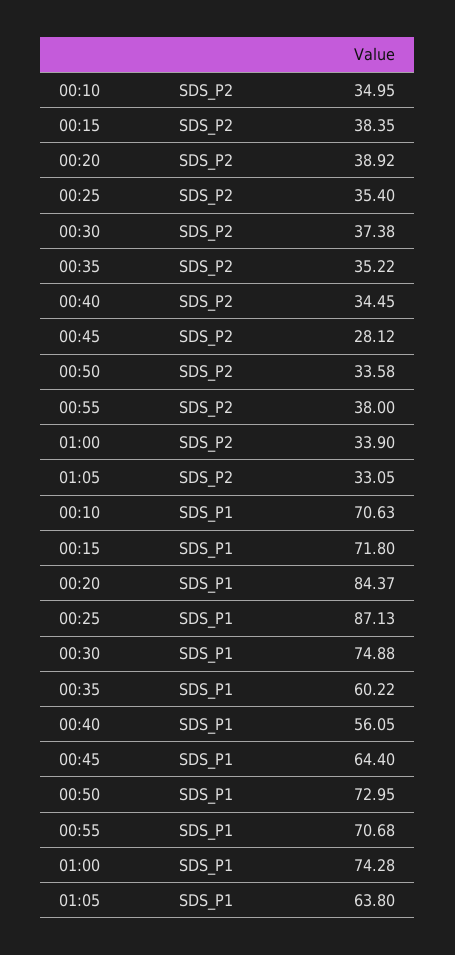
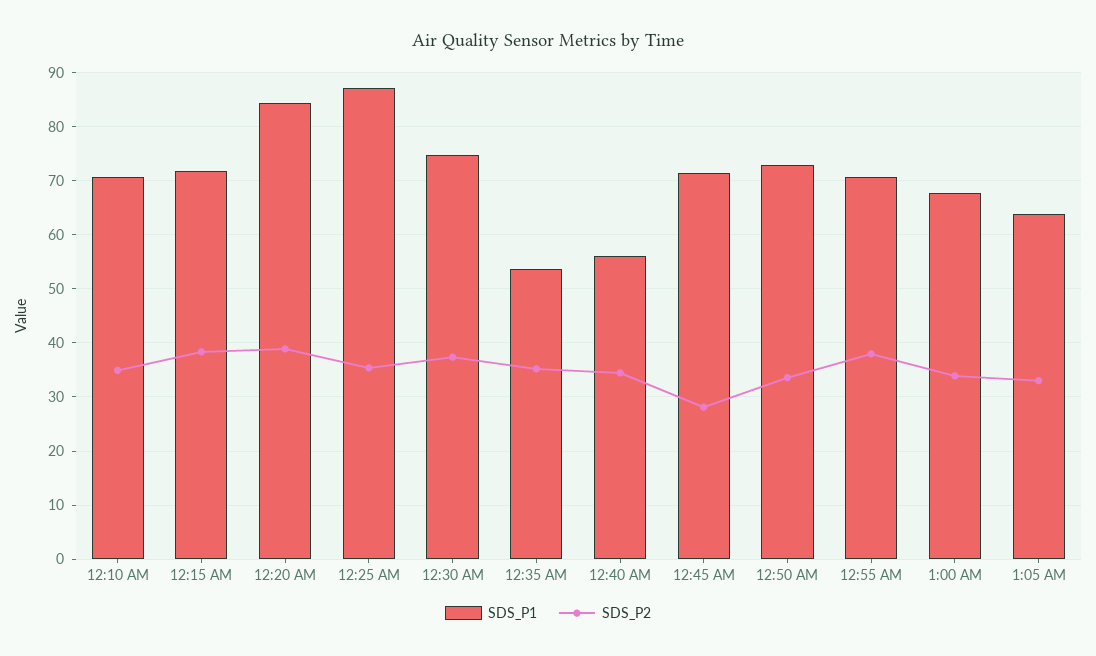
  {
    "SDS_P2": {
      "00:10": 34.95,
      "00:15": 38.35,
      "00:20": 38.92,
      "00:25": 35.4,
      "00:30": 37.38,
      "00:35": 35.22,
      "00:40": 34.45,
      "00:45": 28.12,
      "00:50": 33.58,
      "00:55": 38,
      "01:00": 33.9,
      "01:05": 33.05
    },
    "SDS_P1": {
      "00:10": 70.63,
      "00:15": 71.8,
      "00:20": 84.37,
      "00:25": 87.13,
      "00:30": 74.88,
-     "00:35": 60.22,
+     "00:35": 54,
      "00:40": 56.05,
-     "00:45": 64.4,
+     "00:45": 72,
      "00:50": 72.95,
      "00:55": 70.68,
-     "01:00": 74.28,
+     "01:00": 68,
      "01:05": 63.8
    }
  }

